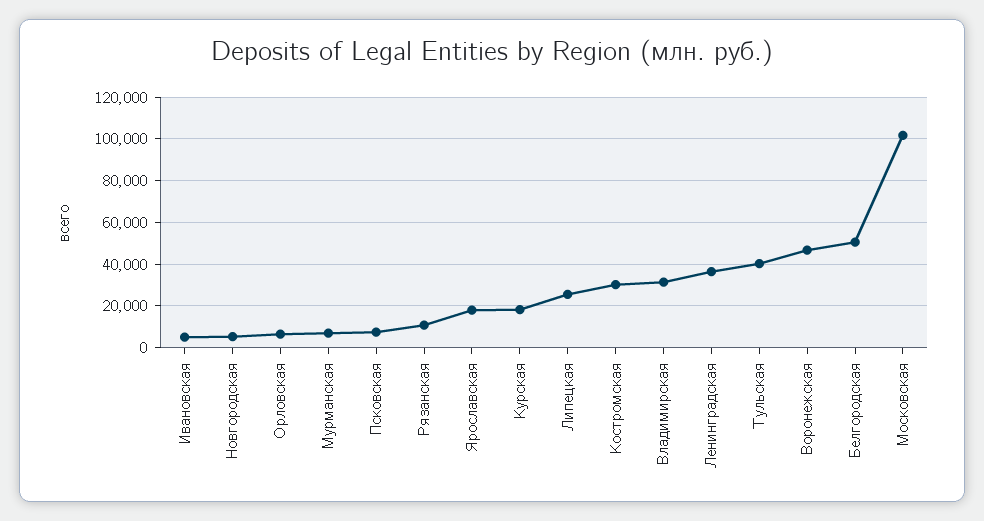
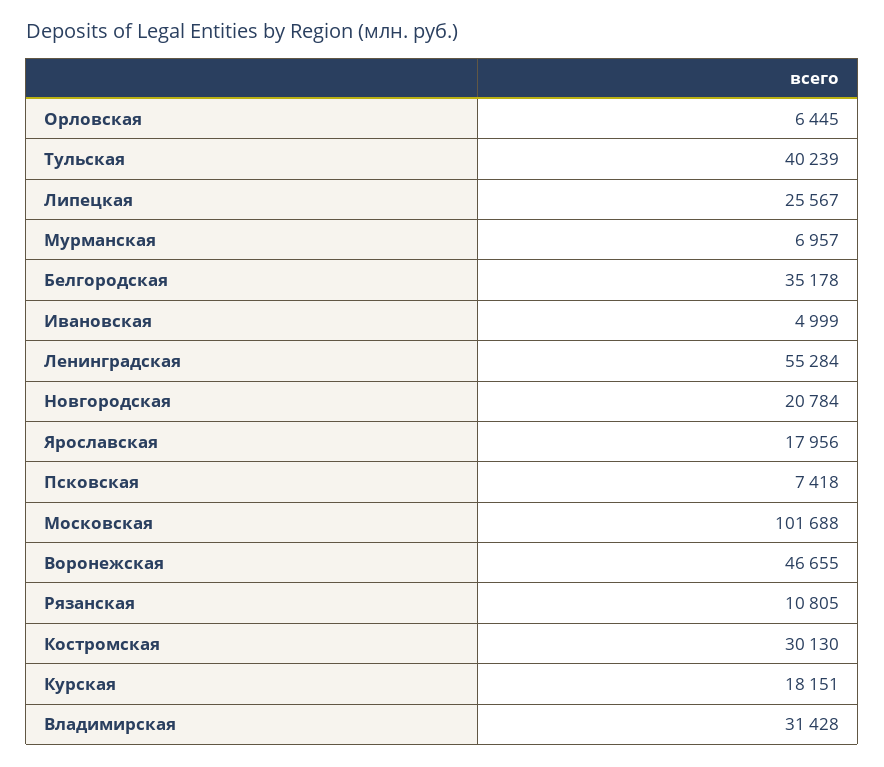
  {
    "Ивановская": 4999,
-   "Новгородская": 5000,
+   "Новгородская": 20784,
    "Орловская": 6445,
    "Мурманская": 6957,
    "Псковская": 7418,
    "Рязанская": 10805,
    "Ярославская": 17956,
    "Курская": 18151,
    "Липецкая": 25567,
    "Костромская": 30130,
    "Владимирская": 31428,
-   "Ленинградская": 35000,
+   "Ленинградская": 55284,
    "Тульская": 40239,
    "Воронежская": 46655,
-   "Белгородская": 50000,
+   "Белгородская": 35178,
    "Московская": 101688
  }

